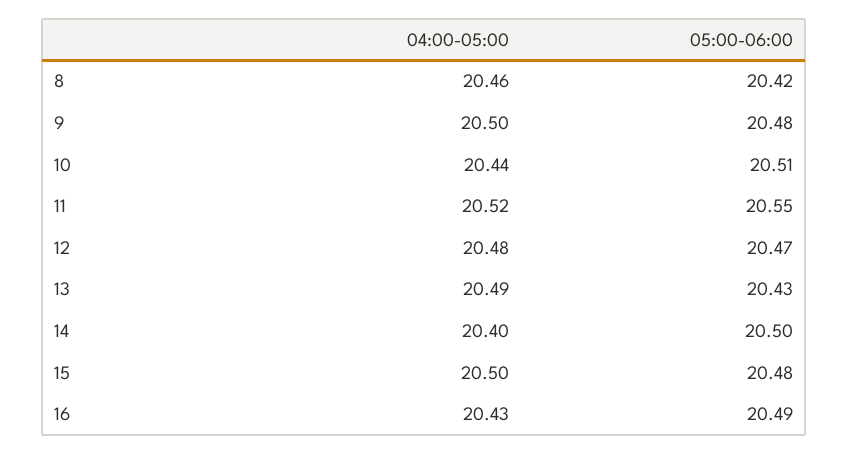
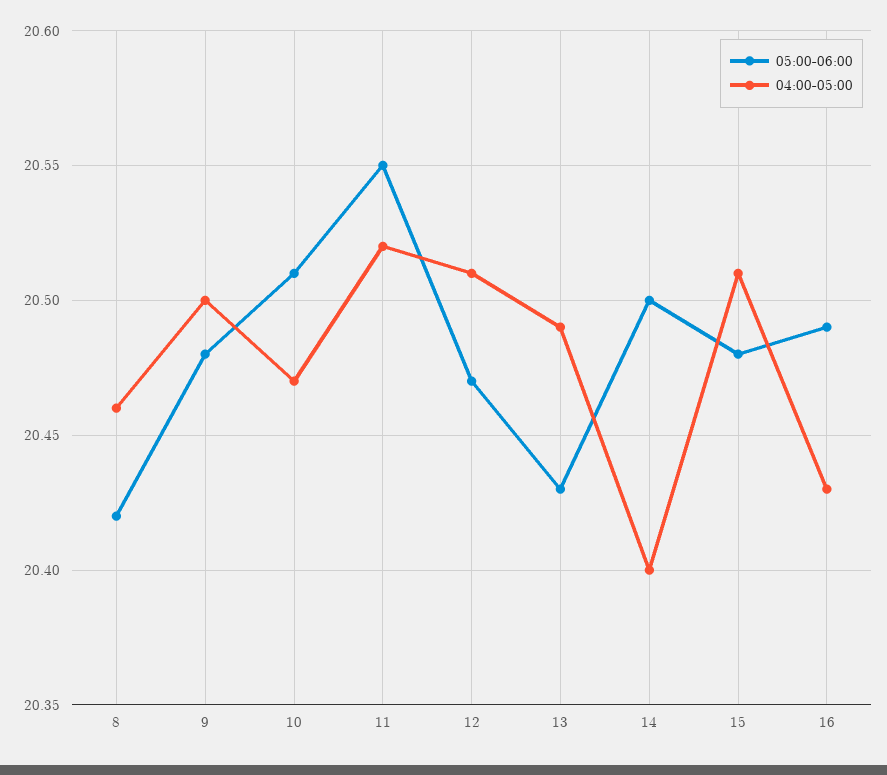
  {
    "04:00-05:00": {
      "8": 20.46,
      "9": 20.5,
-     "10": 20.44,
+     "10": 20.47,
      "11": 20.52,
-     "12": 20.48,
+     "12": 20.51,
      "13": 20.49,
      "14": 20.4,
-     "15": 20.5,
+     "15": 20.51,
      "16": 20.43
    },
    "05:00-06:00": {
      "8": 20.42,
      "9": 20.48,
      "10": 20.51,
      "11": 20.55,
      "12": 20.47,
      "13": 20.43,
      "14": 20.5,
      "15": 20.48,
      "16": 20.49
    }
  }

